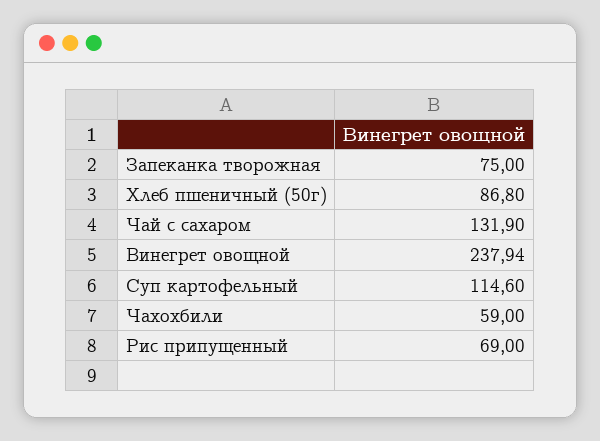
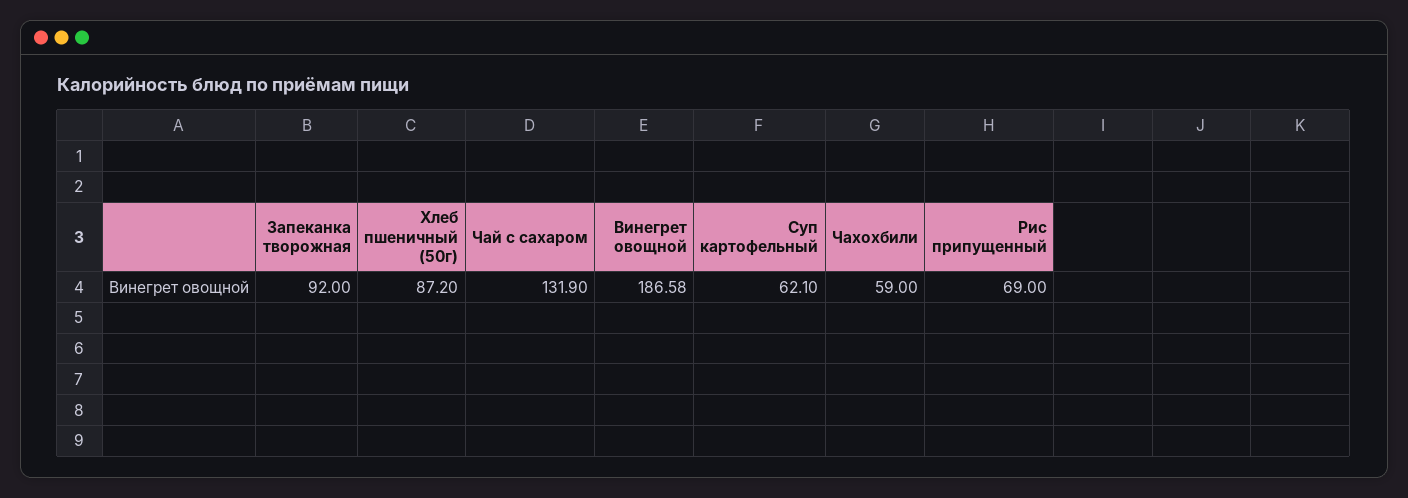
  {
-   "Запеканка творожная": 75,
+   "Запеканка творожная": 92,
-   "Хлеб пшеничный (50г)": 86.8,
+   "Хлеб пшеничный (50г)": 87.2,
    "Чай с сахаром": 131.9,
-   "Винегрет овощной": 237.94,
+   "Винегрет овощной": 186.58,
-   "Суп картофельный": 114.6,
+   "Суп картофельный": 62.1,
    "Чахохбили": 59,
    "Рис припущенный": 69
  }

